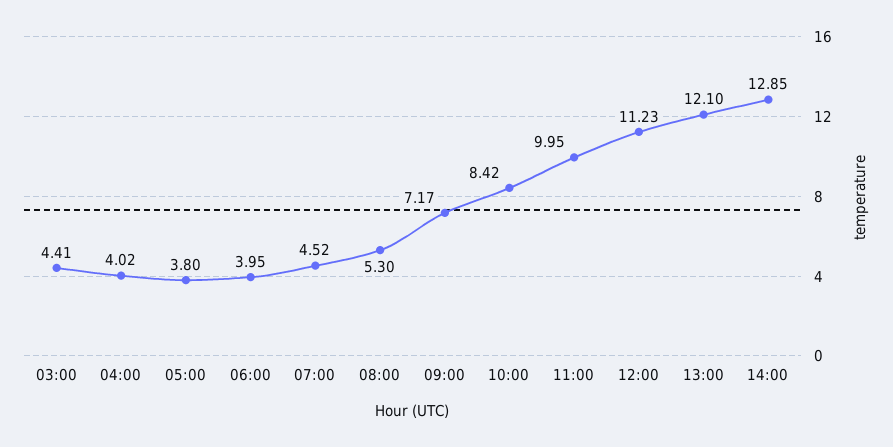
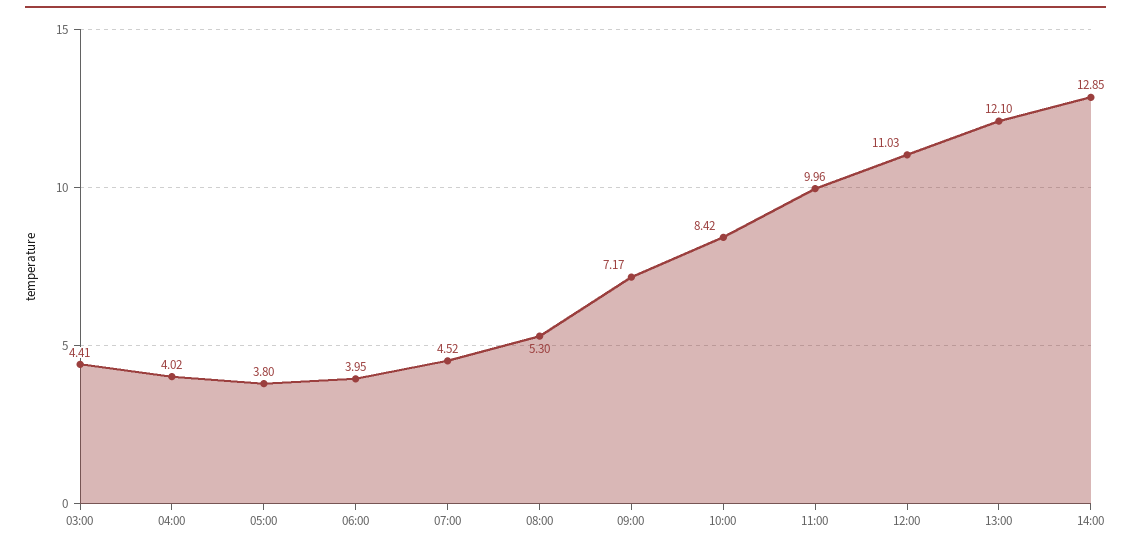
  {
    "03:00": 4.41,
    "04:00": 4.02,
    "05:00": 3.8,
    "06:00": 3.95,
    "07:00": 4.52,
    "08:00": 5.3,
    "09:00": 7.17,
    "10:00": 8.42,
-   "11:00": 9.95,
+   "11:00": 9.96,
-   "12:00": 11.23,
+   "12:00": 11.03,
    "13:00": 12.1,
    "14:00": 12.85
  }

